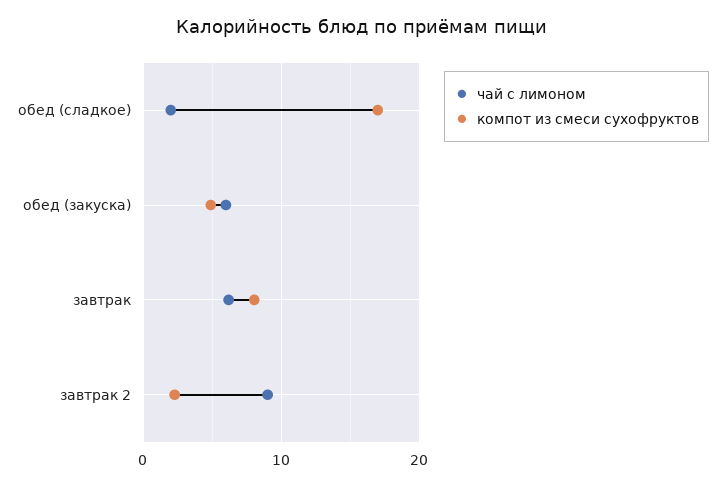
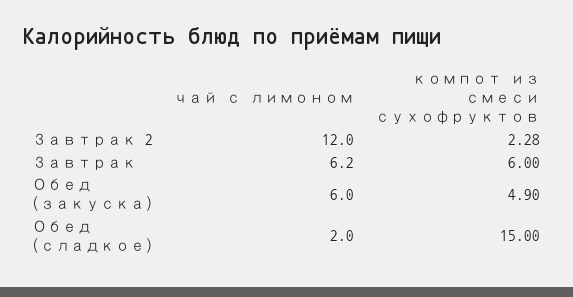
  {
    "чай с лимоном": {
      "обед (сладкое)": 2,
      "обед (закуска)": 6,
      "завтрак": 6.2,
-     "завтрак 2": 9
+     "завтрак 2": 12
    },
    "компот из смеси сухофруктов": {
-     "обед (сладкое)": 17,
+     "обед (сладкое)": 15,
      "обед (закуска)": 4.9,
-     "завтрак": 8,
+     "завтрак": 6,
      "завтрак 2": 2.28
    }
  }

